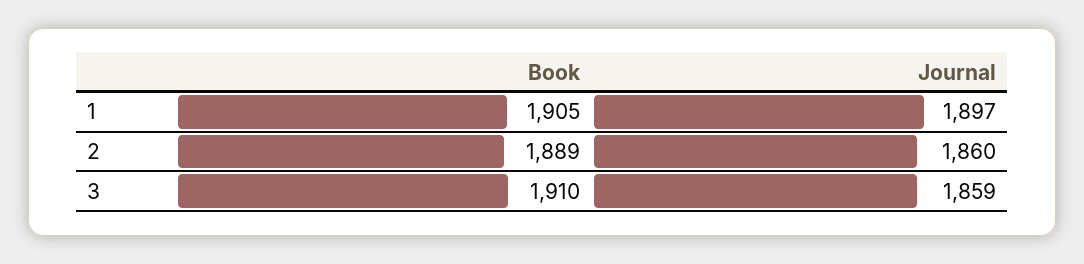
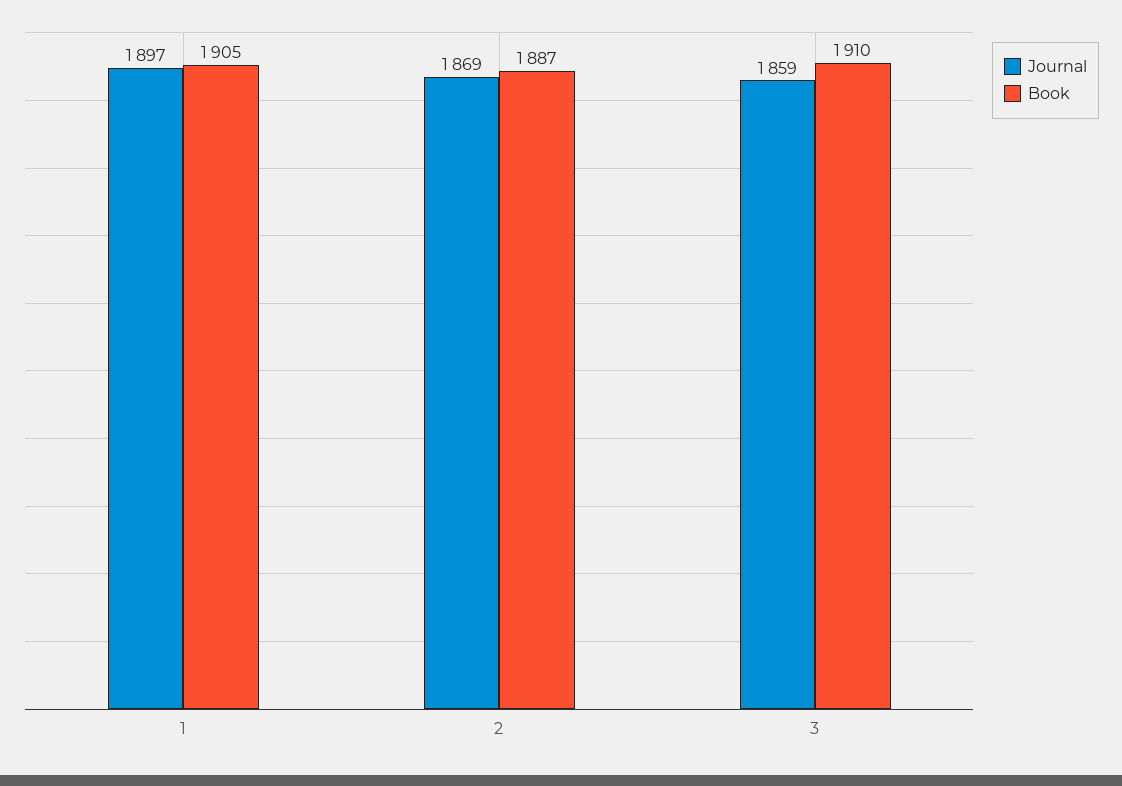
  {
    "Book": {
      "1": 1905,
-     "2": 1889,
+     "2": 1887,
      "3": 1910
    },
    "Journal": {
      "1": 1897,
-     "2": 1860,
+     "2": 1869,
      "3": 1859
    }
  }

